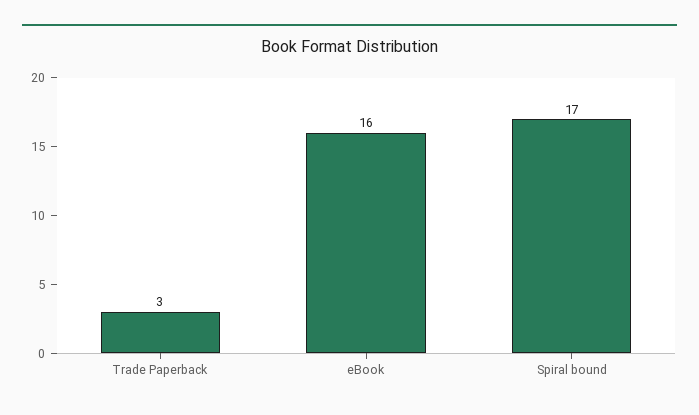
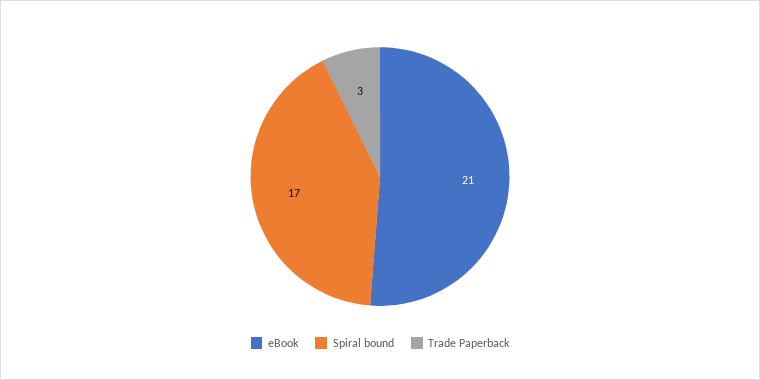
  {
    "Trade Paperback": 3,
-   "eBook": 16,
+   "eBook": 21,
    "Spiral bound": 17
  }

